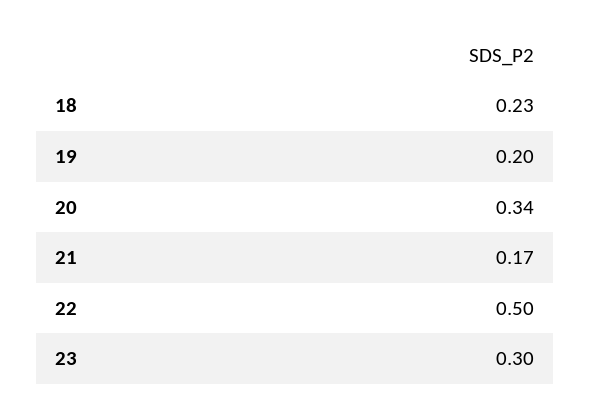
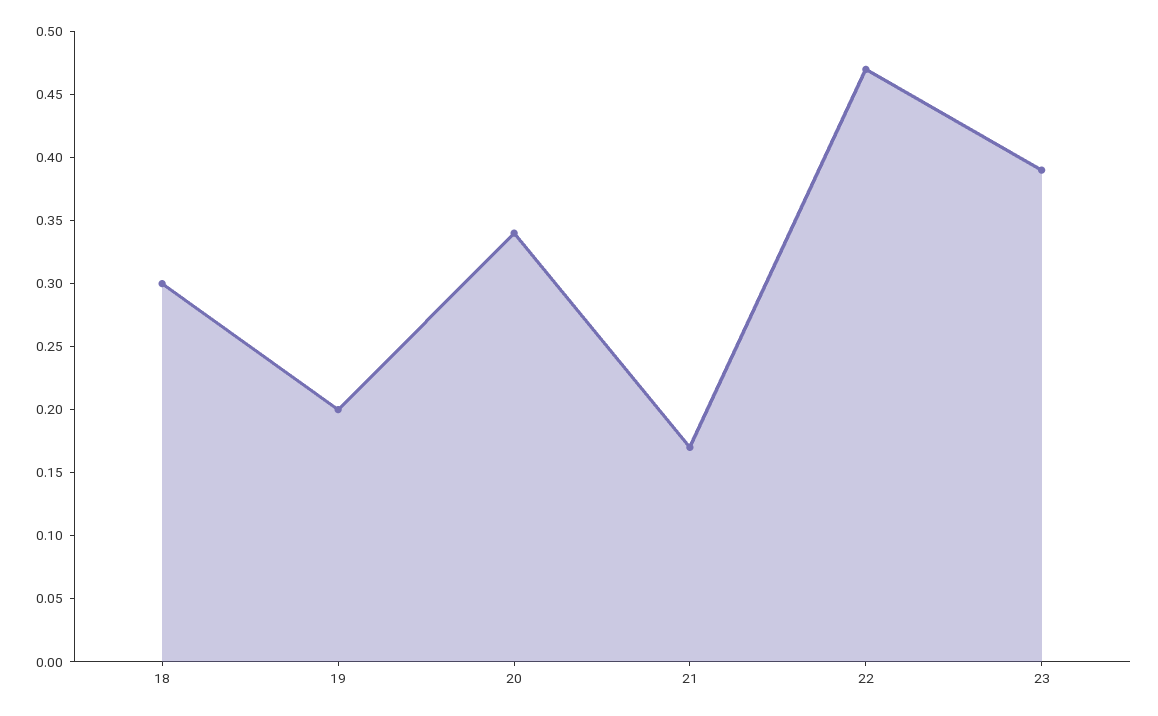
  {
-   "18": 0.23,
+   "18": 0.3,
    "19": 0.2,
    "20": 0.34,
    "21": 0.17,
-   "22": 0.5,
+   "22": 0.47,
-   "23": 0.3
+   "23": 0.39
  }

